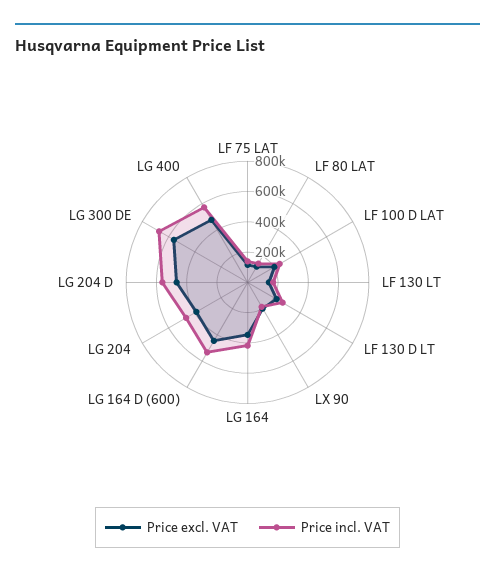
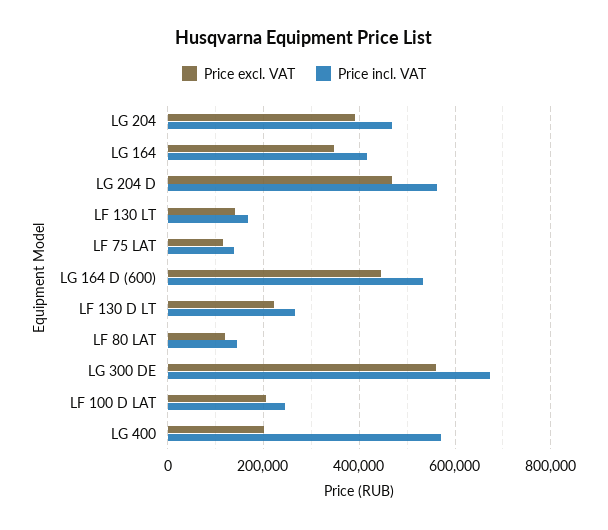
  {
    "Price excl. VAT": {
      "LF 75 LAT": 120000,
      "LF 80 LAT": 120000,
      "LF 100 D LAT": 200000,
      "LF 130 LT": 140000,
      "LF 130 D LT": 220000,
-     "LX 90": 200000,
      "LG 164": 340000,
      "LG 164 D (600)": 440000,
      "LG 204": 400000,
      "LG 204 D": 460000,
      "LG 300 DE": 560000,
-     "LG 400": 500000
+     "LG 400": 200000
    },
    "Price incl. VAT": {
      "LF 75 LAT": 140000,
      "LF 80 LAT": 140000,
      "LF 100 D LAT": 240000,
      "LF 130 LT": 160000,
      "LF 130 D LT": 260000,
-     "LX 90": 200000,
      "LG 164": 420000,
      "LG 164 D (600)": 540000,
      "LG 204": 460000,
      "LG 204 D": 560000,
      "LG 300 DE": 680000,
      "LG 400": 580000
    }
  }

